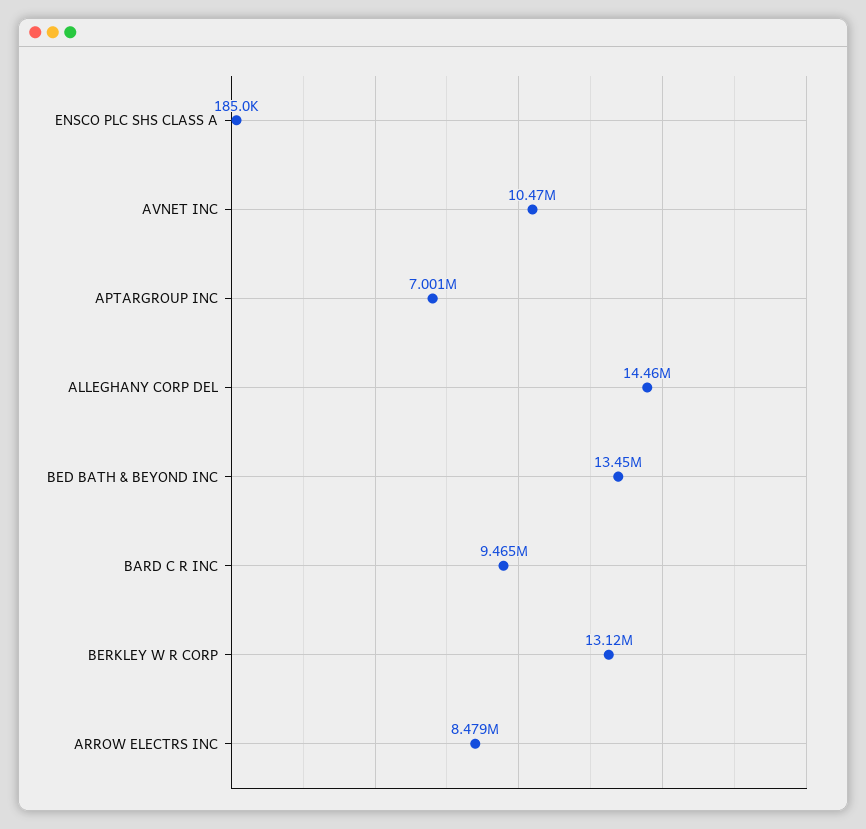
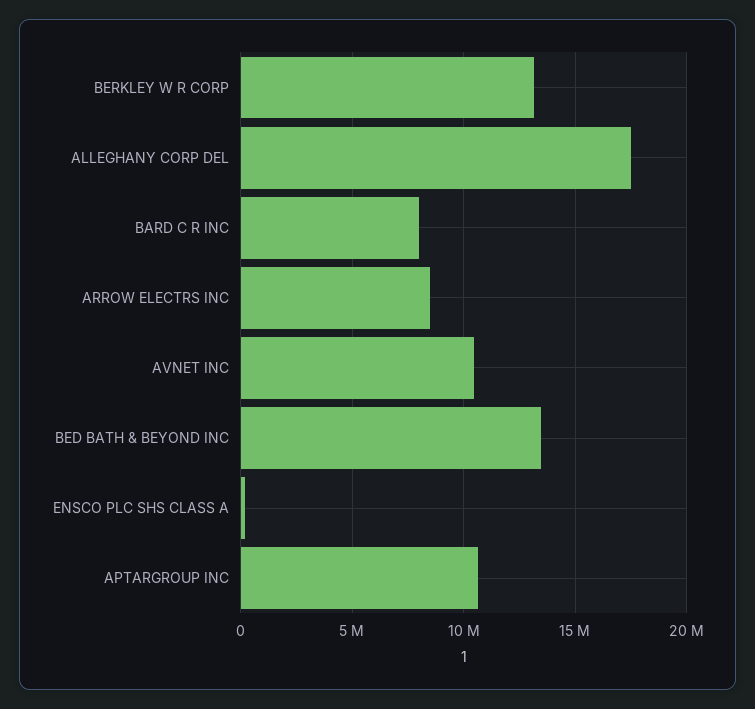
  {
    "ENSCO PLC SHS CLASS A": 185000,
    "AVNET INC": 10470000,
-   "APTARGROUP INC": 7001000,
+   "APTARGROUP INC": 10500000,
-   "ALLEGHANY CORP DEL": 14460000,
+   "ALLEGHANY CORP DEL": 17500000,
    "BED BATH & BEYOND INC": 13450000,
-   "BARD C R INC": 9465000,
+   "BARD C R INC": 8000000,
    "BERKLEY W R CORP": 13120000,
    "ARROW ELECTRS INC": 8479000
  }

